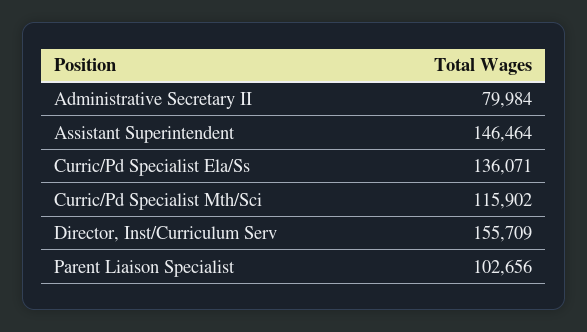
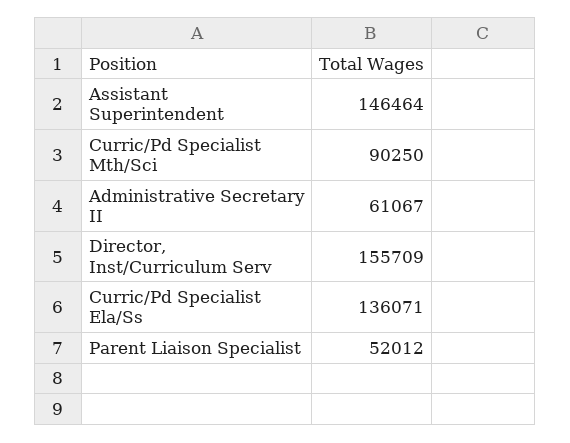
  {
-   "Administrative Secretary II": 79984,
+   "Administrative Secretary II": 61067,
    "Assistant Superintendent": 146464,
    "Curric/Pd Specialist Ela/Ss": 136071,
-   "Curric/Pd Specialist Mth/Sci": 115902,
+   "Curric/Pd Specialist Mth/Sci": 90250,
    "Director, Inst/Curriculum Serv": 155709,
-   "Parent Liaison Specialist": 102656
+   "Parent Liaison Specialist": 52012
  }

